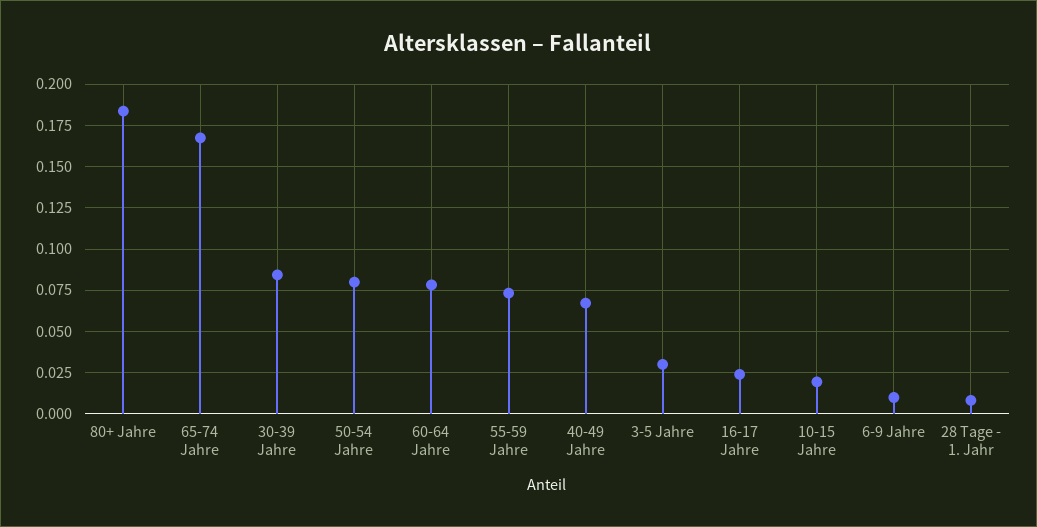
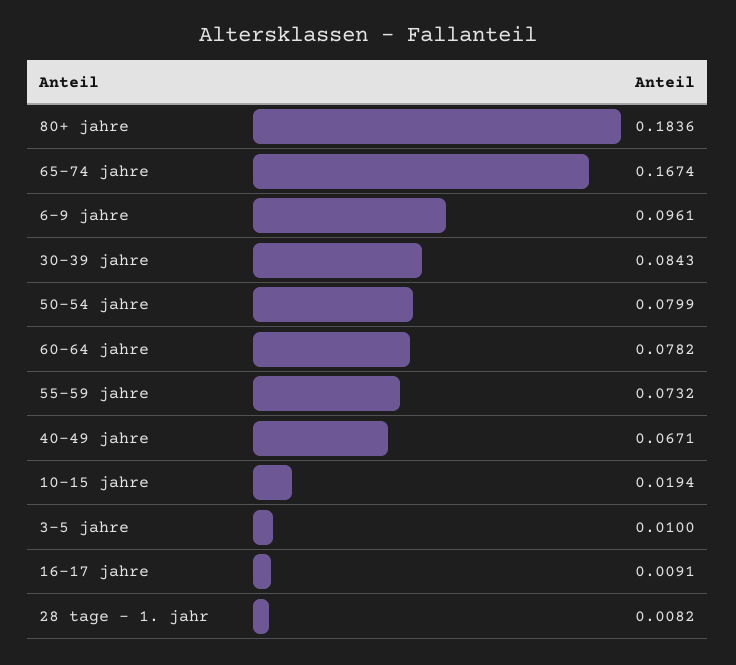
  {
    "80+ Jahre": 0.1836,
    "65-74 Jahre": 0.1674,
    "30-39 Jahre": 0.0843,
    "50-54 Jahre": 0.0799,
    "60-64 Jahre": 0.0782,
    "55-59 Jahre": 0.0732,
    "40-49 Jahre": 0.0671,
-   "3-5 Jahre": 0.03,
+   "3-5 Jahre": 0.01,
-   "16-17 Jahre": 0.025,
+   "16-17 Jahre": 0.0091,
    "10-15 Jahre": 0.0194,
-   "6-9 Jahre": 0.01,
+   "6-9 Jahre": 0.0961,
    "28 Tage - 1. Jahr": 0.0082
  }

